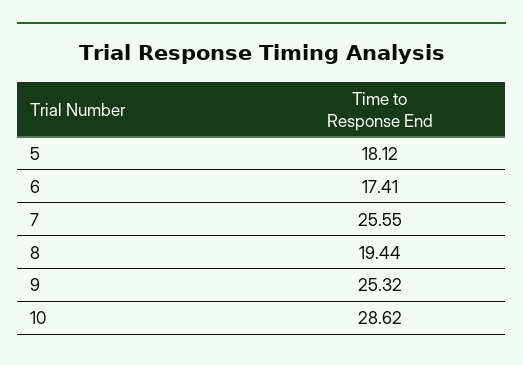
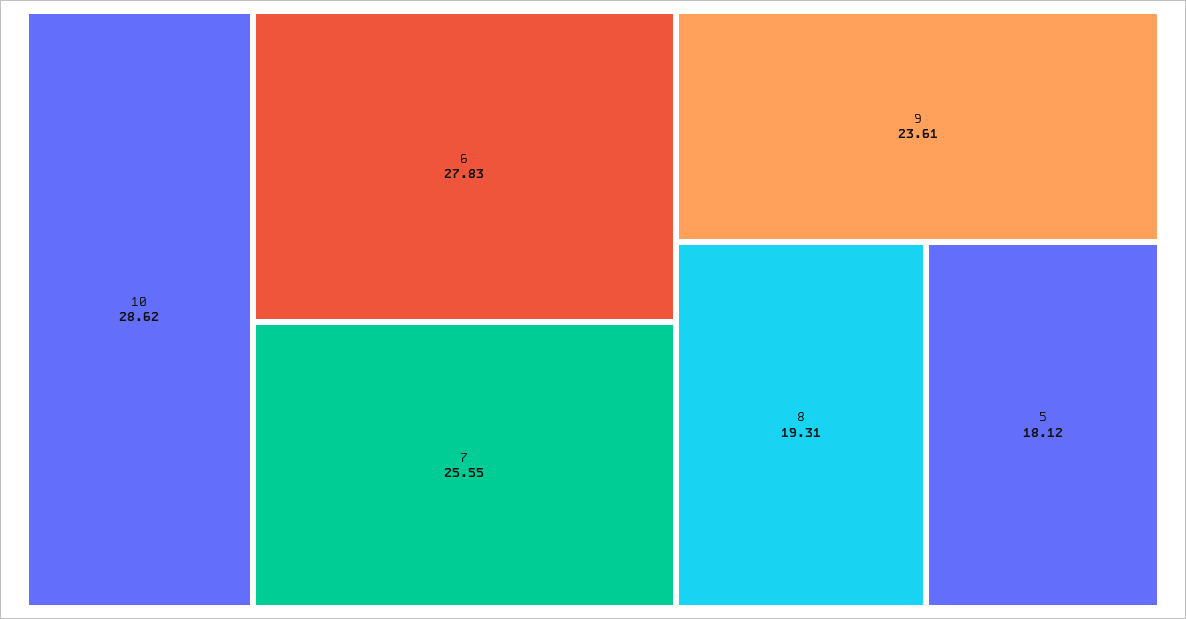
  {
    "5": 18.12,
-   "6": 17.41,
+   "6": 27.83,
    "7": 25.55,
-   "8": 19.44,
+   "8": 19.31,
-   "9": 25.32,
+   "9": 23.61,
    "10": 28.62
  }

